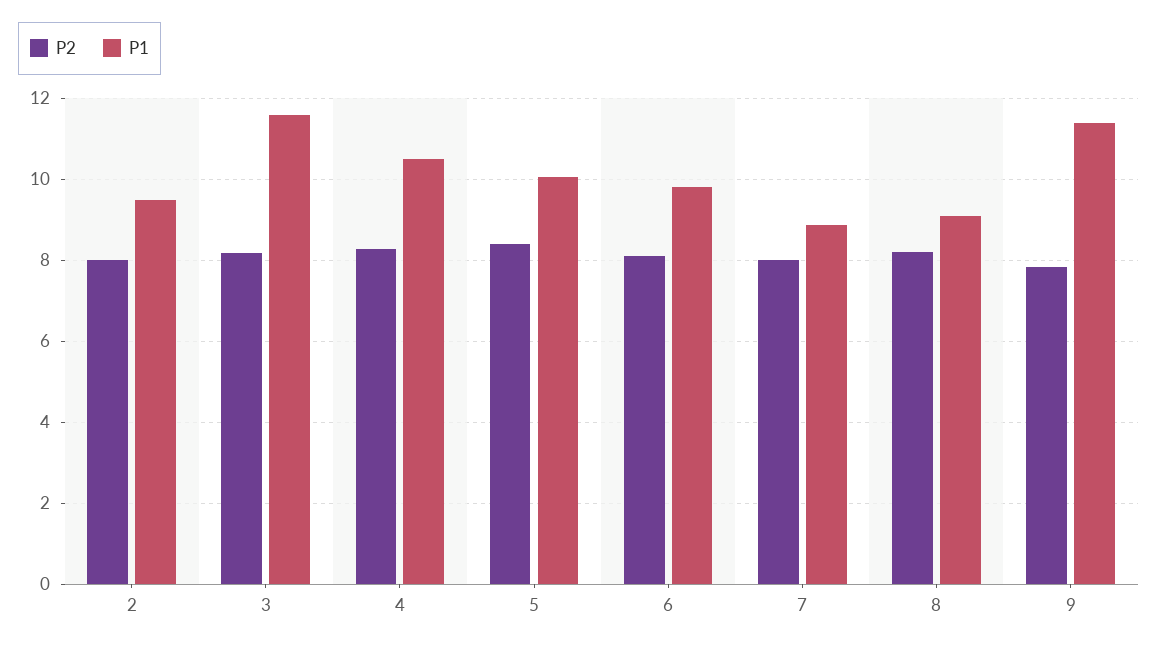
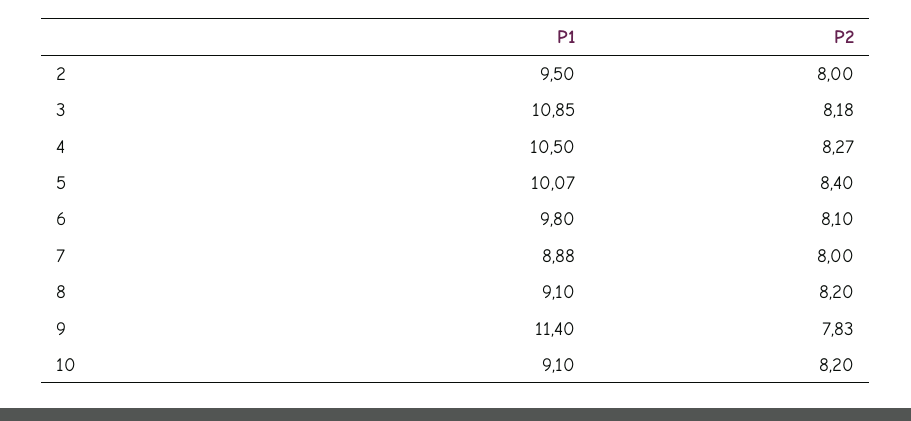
  {
    "P2": {
      "2": 8,
      "3": 8.18,
      "4": 8.27,
      "5": 8.4,
      "6": 8.1,
      "7": 8,
      "8": 8.2,
-     "9": 7.83
+     "9": 7.83,
+     "10": 8.2
    },
    "P1": {
      "2": 9.5,
-     "3": 11.6,
+     "3": 10.85,
      "4": 10.5,
      "5": 10.07,
      "6": 9.8,
      "7": 8.88,
      "8": 9.1,
-     "9": 11.4
+     "9": 11.4,
+     "10": 9.1
    }
  }

